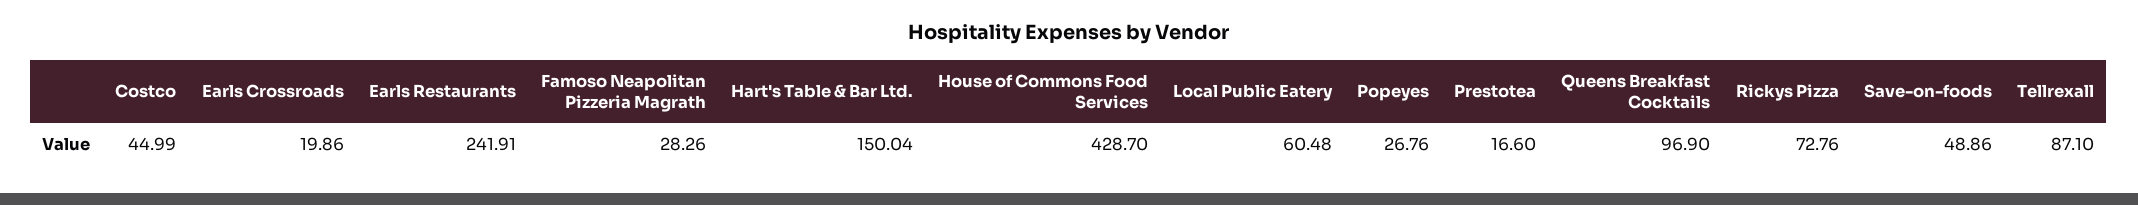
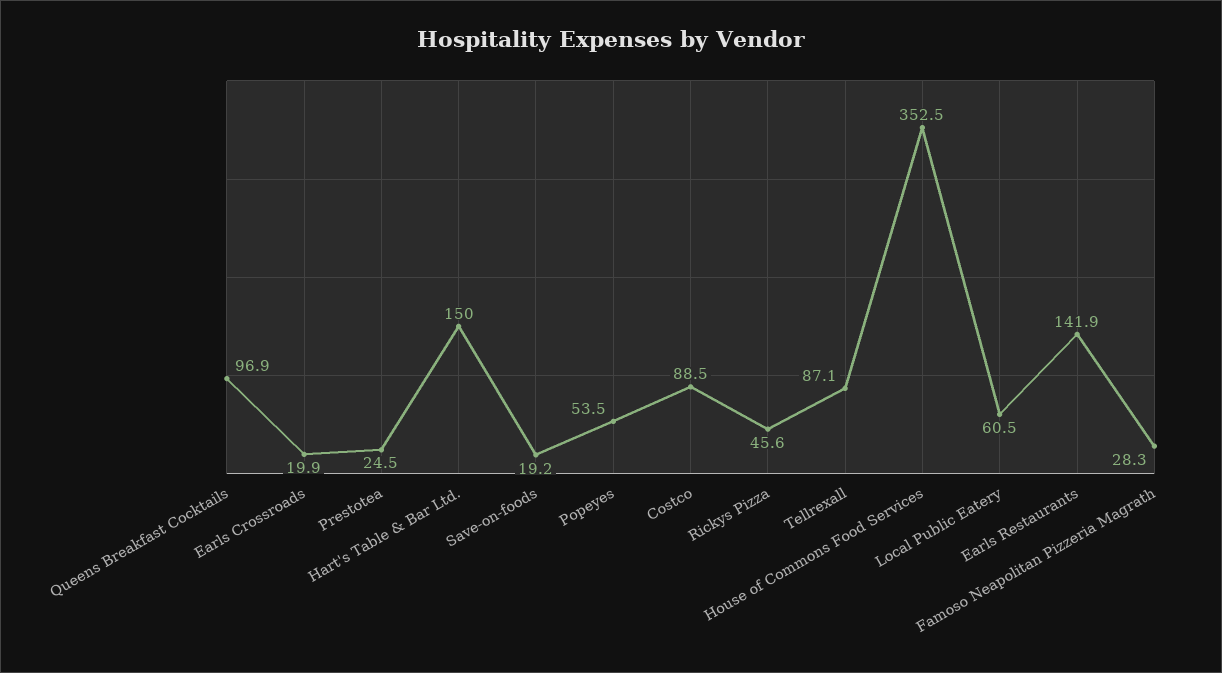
  {
-   "Costco": 44.99,
+   "Costco": 88.5,
    "Earls Crossroads": 19.86,
-   "Earls Restaurants": 241.91,
+   "Earls Restaurants": 141.9,
    "Famoso Neapolitan Pizzeria Magrath": 28.26,
    "Hart's Table & Bar Ltd.": 150.04,
-   "House of Commons Food Services": 428.7,
+   "House of Commons Food Services": 352.5,
    "Local Public Eatery": 60.48,
-   "Popeyes": 26.76,
+   "Popeyes": 53.5,
-   "Prestotea": 16.6,
+   "Prestotea": 24.5,
    "Queens Breakfast Cocktails": 96.9,
-   "Rickys Pizza": 72.76,
+   "Rickys Pizza": 45.6,
-   "Save-on-foods": 48.86,
+   "Save-on-foods": 19.2,
    "Tellrexall": 87.1
  }

